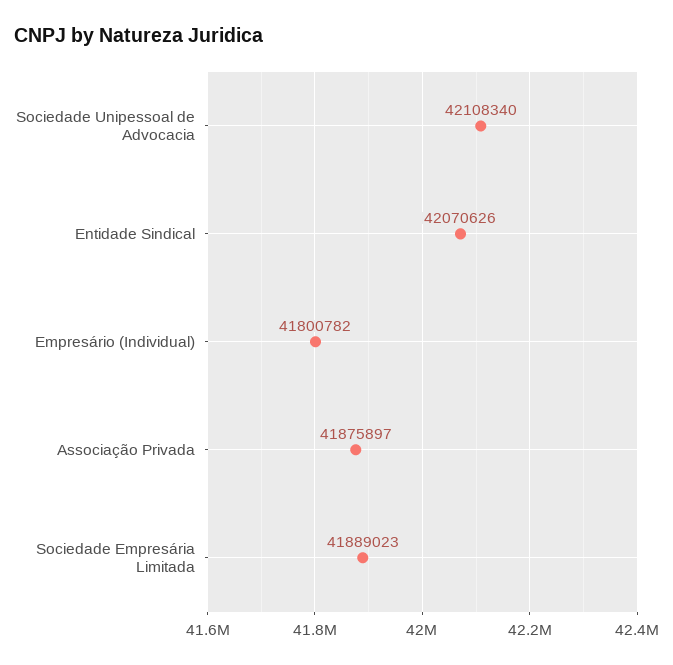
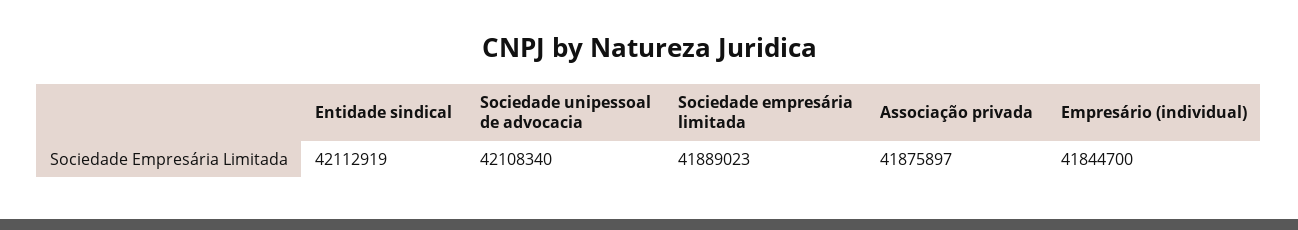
  {
    "Sociedade Unipessoal de Advocacia": 42108340,
-   "Entidade Sindical": 42070626,
+   "Entidade Sindical": 42112919,
-   "Empresário (Individual)": 41800782,
+   "Empresário (Individual)": 41844700,
    "Associação Privada": 41875897,
    "Sociedade Empresária Limitada": 41889023
  }

